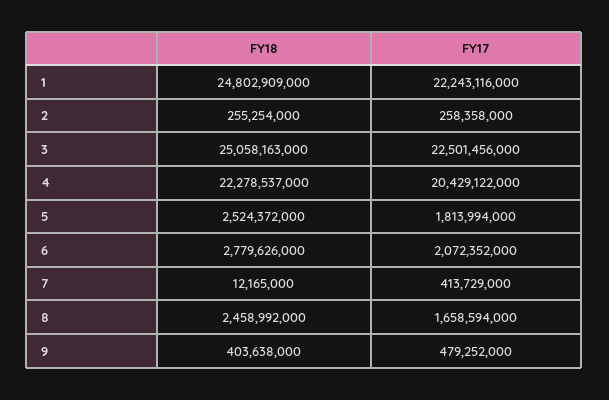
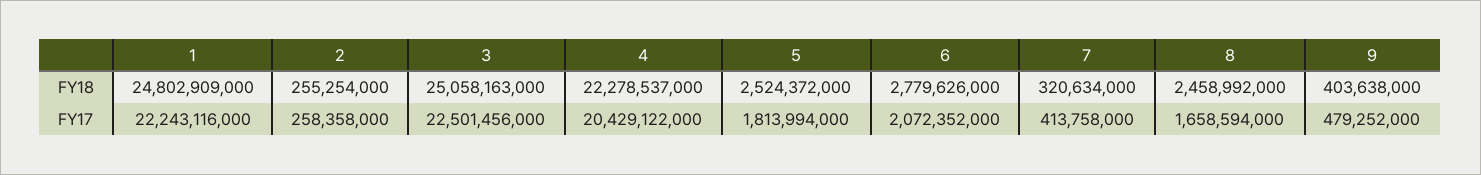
  {
    "FY18": {
      "1": 24802909000,
      "2": 255254000,
      "3": 25058163000,
      "4": 22278537000,
      "5": 2524372000,
      "6": 2779626000,
-     "7": 12165000,
+     "7": 320634000,
      "8": 2458992000,
      "9": 403638000
    },
    "FY17": {
      "1": 22243116000,
      "2": 258358000,
      "3": 22501456000,
      "4": 20429122000,
      "5": 1813994000,
      "6": 2072352000,
-     "7": 413729000,
+     "7": 413758000,
      "8": 1658594000,
      "9": 479252000
    }
  }

